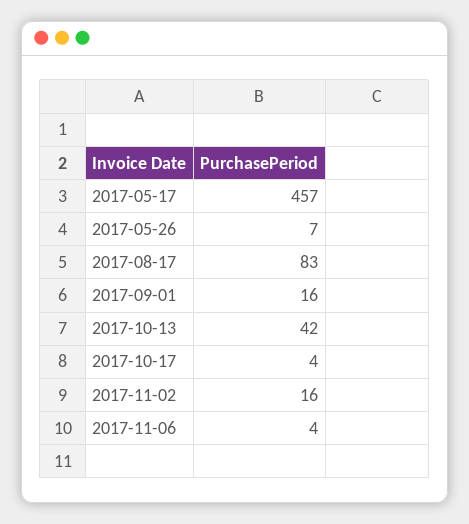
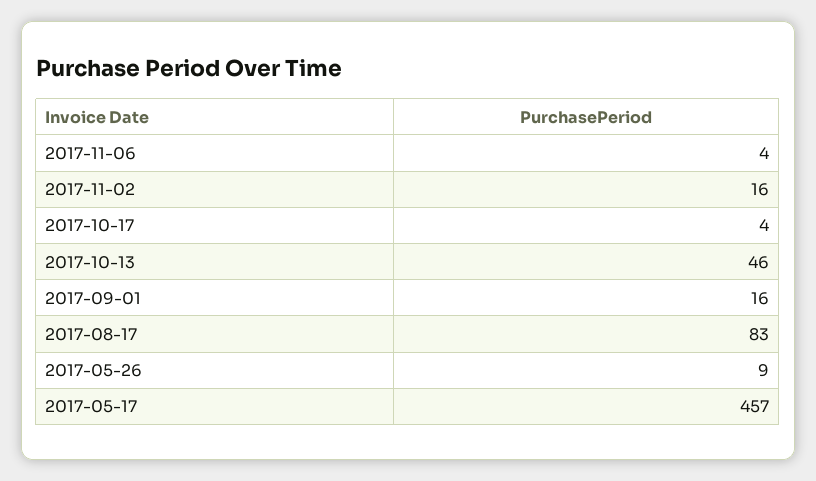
  {
    "2017-05-17": 457,
-   "2017-05-26": 7,
+   "2017-05-26": 9,
    "2017-08-17": 83,
    "2017-09-01": 16,
-   "2017-10-13": 42,
+   "2017-10-13": 46,
    "2017-10-17": 4,
    "2017-11-02": 16,
    "2017-11-06": 4
  }

